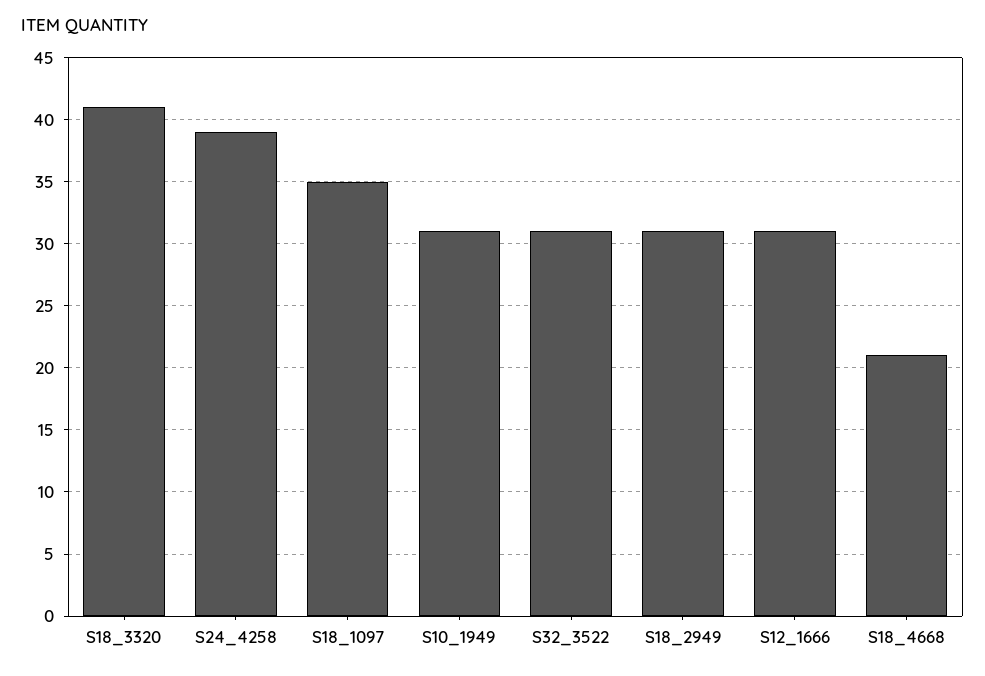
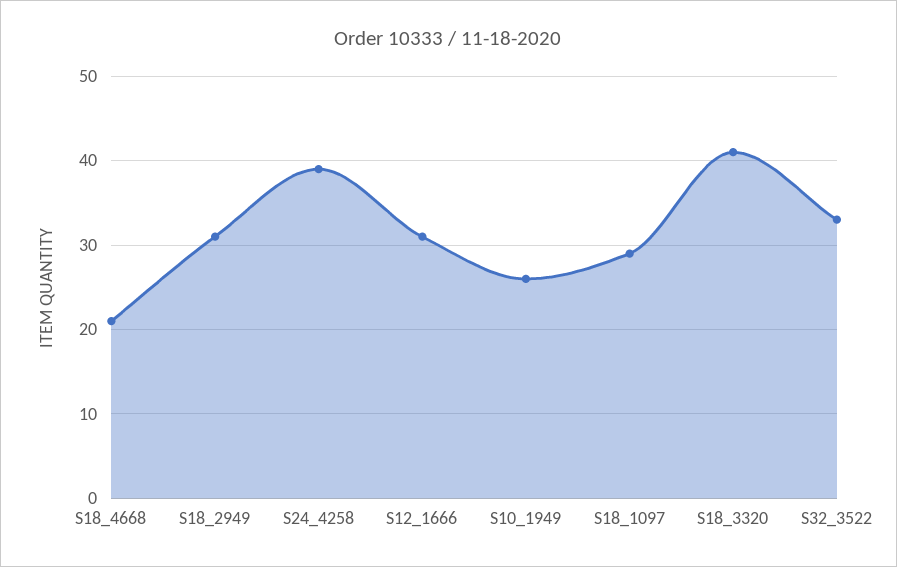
  {
    "S18_3320": 41,
    "S24_4258": 39,
-   "S18_1097": 35,
+   "S18_1097": 29,
-   "S10_1949": 31,
+   "S10_1949": 26,
-   "S32_3522": 31,
+   "S32_3522": 33,
    "S18_2949": 31,
    "S12_1666": 31,
    "S18_4668": 21
  }

